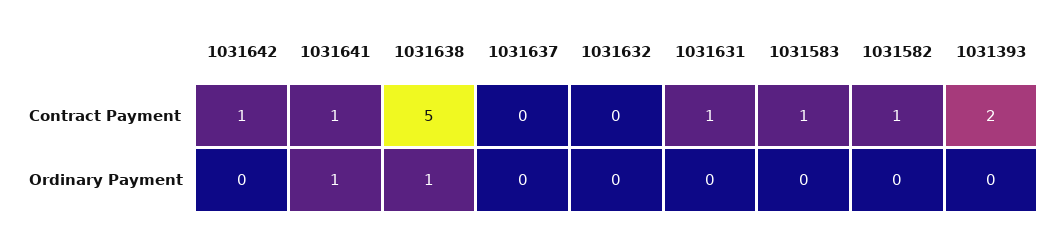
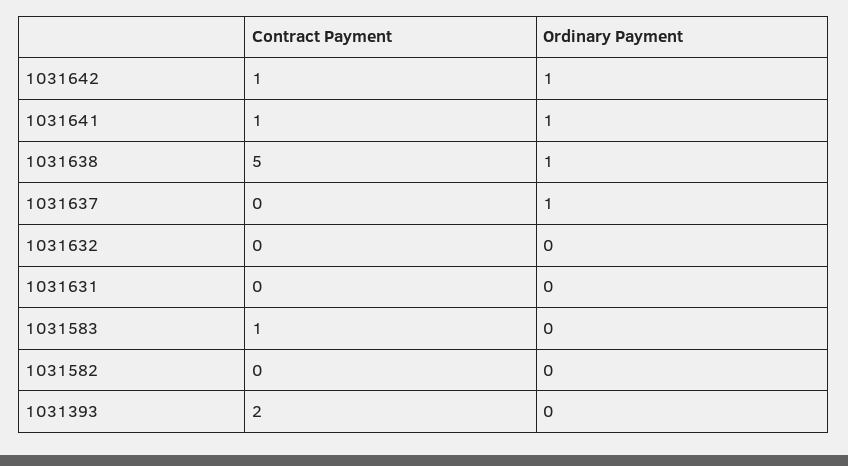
  {
    "1031642": {
      "Contract Payment": 1,
-     "Ordinary Payment": 0
+     "Ordinary Payment": 1
    },
    "1031641": {
      "Contract Payment": 1,
      "Ordinary Payment": 1
    },
    "1031638": {
      "Contract Payment": 5,
      "Ordinary Payment": 1
    },
    "1031637": {
      "Contract Payment": 0,
-     "Ordinary Payment": 0
+     "Ordinary Payment": 1
    },
    "1031632": {
      "Contract Payment": 0,
      "Ordinary Payment": 0
    },
    "1031631": {
-     "Contract Payment": 1,
+     "Contract Payment": 0,
      "Ordinary Payment": 0
    },
    "1031583": {
      "Contract Payment": 1,
      "Ordinary Payment": 0
    },
    "1031582": {
-     "Contract Payment": 1,
+     "Contract Payment": 0,
      "Ordinary Payment": 0
    },
    "1031393": {
      "Contract Payment": 2,
      "Ordinary Payment": 0
    }
  }

